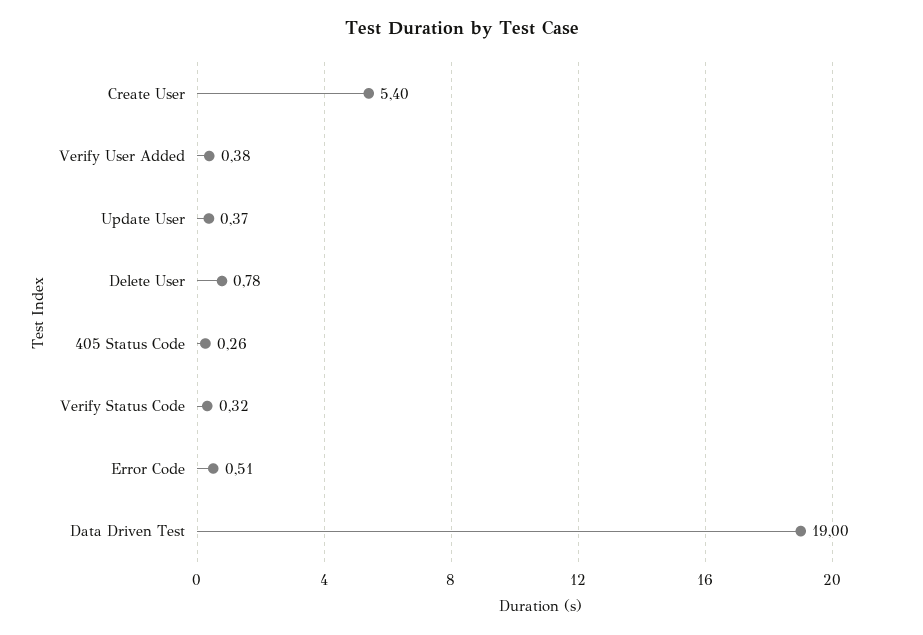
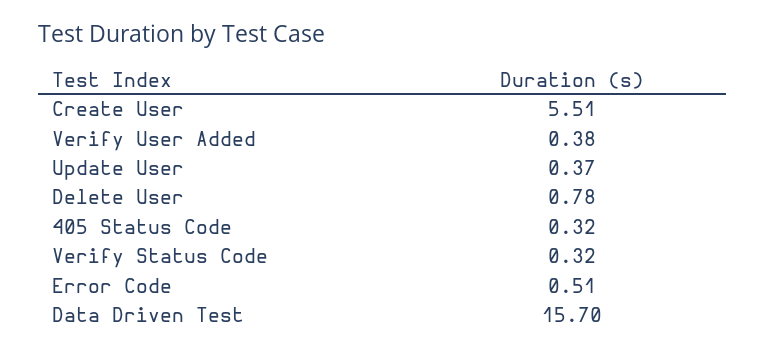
  {
-   "Create User": 5.4,
+   "Create User": 5.51,
    "Verify User Added": 0.38,
    "Update User": 0.37,
    "Delete User": 0.78,
-   "405 Status Code": 0.26,
+   "405 Status Code": 0.32,
    "Verify Status Code": 0.32,
    "Error Code": 0.51,
-   "Data Driven Test": 19
+   "Data Driven Test": 15.7
  }

